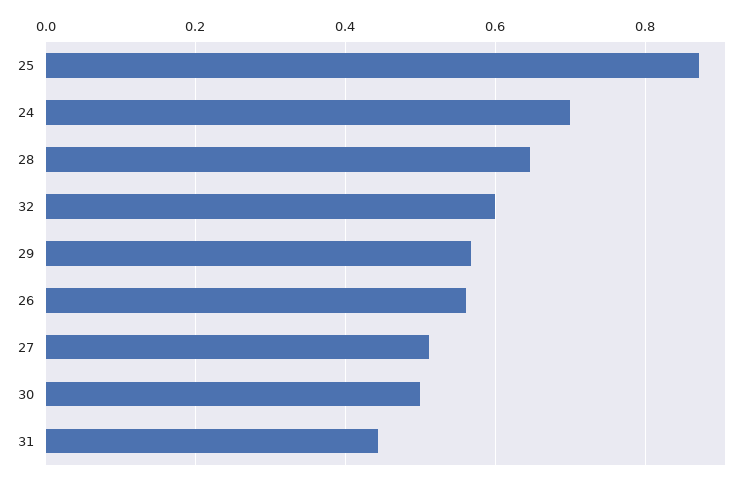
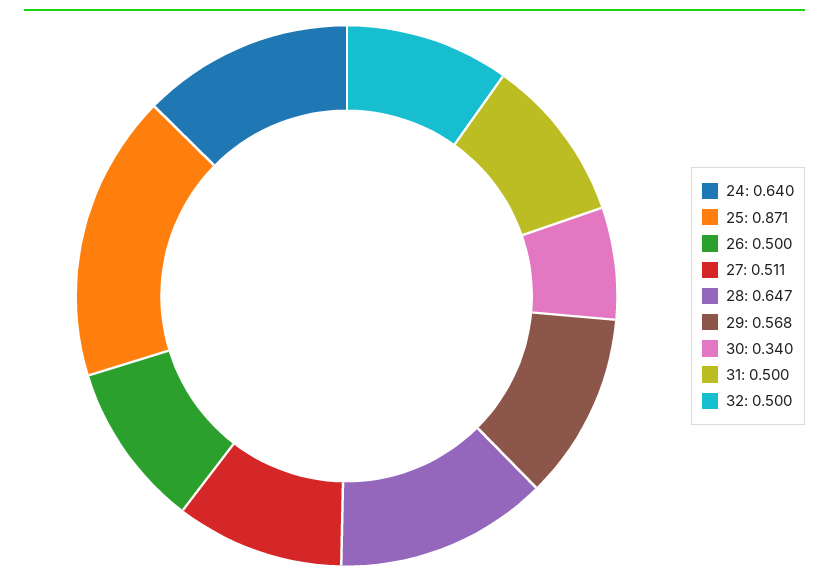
  {
    "25": 0.871,
-   "24": 0.7,
+   "24": 0.64,
    "28": 0.647,
-   "32": 0.6,
+   "32": 0.5,
    "29": 0.568,
-   "26": 0.56,
+   "26": 0.5,
    "27": 0.511,
-   "30": 0.5,
+   "30": 0.34,
-   "31": 0.44
+   "31": 0.5
  }

